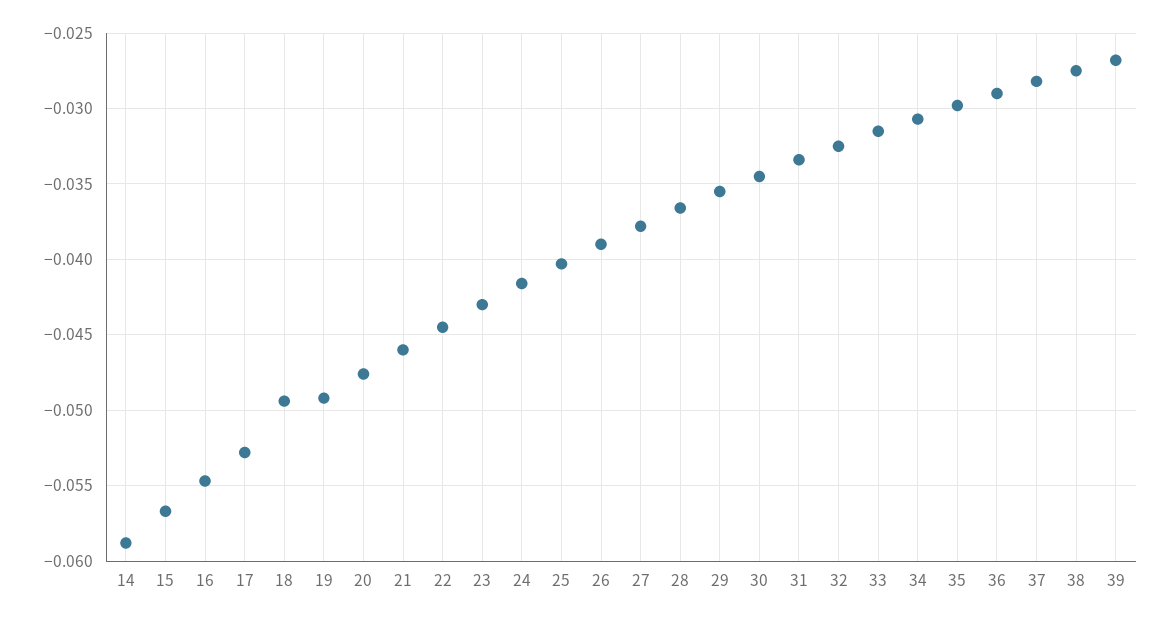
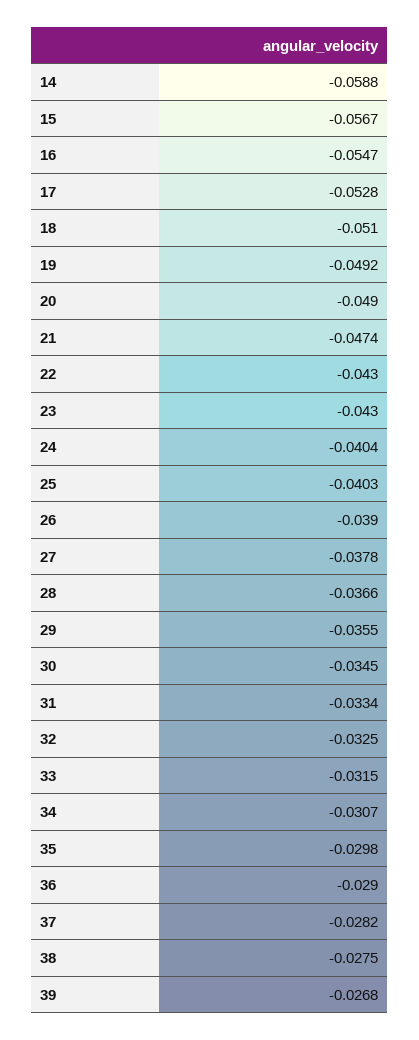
  {
    "14": -0.0588,
    "15": -0.0567,
    "16": -0.0547,
    "17": -0.0528,
-   "18": -0.0495,
+   "18": -0.051,
    "19": -0.0492,
-   "20": -0.0475,
+   "20": -0.049,
-   "21": -0.046,
+   "21": -0.0474,
-   "22": -0.0445,
+   "22": -0.043,
    "23": -0.043,
-   "24": -0.0415,
+   "24": -0.0404,
    "25": -0.0403,
    "26": -0.039,
    "27": -0.0378,
    "28": -0.0366,
    "29": -0.0355,
    "30": -0.0345,
    "31": -0.0334,
    "32": -0.0325,
    "33": -0.0315,
    "34": -0.0307,
    "35": -0.0298,
    "36": -0.029,
    "37": -0.0282,
    "38": -0.0275,
    "39": -0.0268
  }

